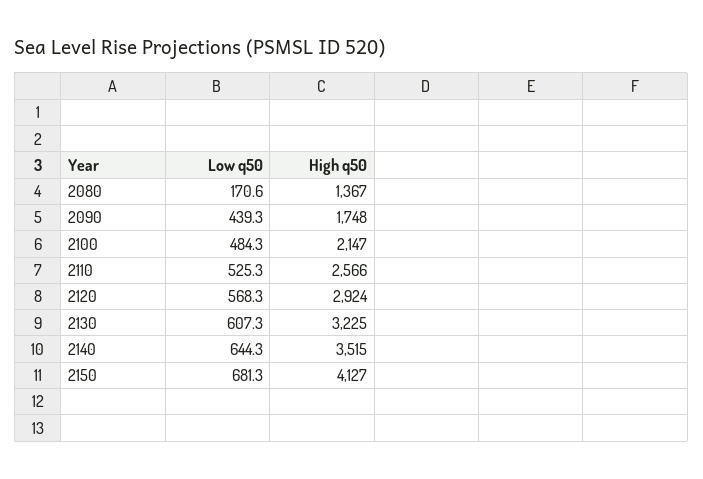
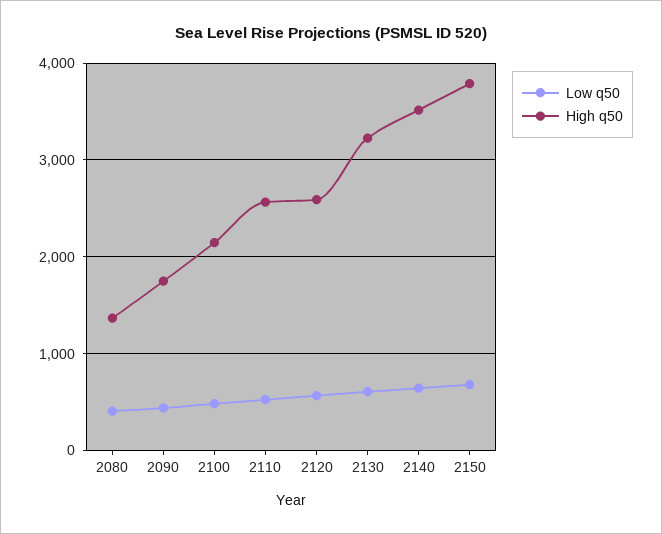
  {
    "Low q50": {
-     "2080": 170.6,
+     "2080": 400,
      "2090": 439.3,
      "2100": 484.3,
      "2110": 525.3,
      "2120": 568.3,
      "2130": 607.3,
      "2140": 644.3,
      "2150": 681.3
    },
    "High q50": {
      "2080": 1367,
      "2090": 1748,
      "2100": 2147,
      "2110": 2566,
-     "2120": 2924,
+     "2120": 2600,
      "2130": 3225,
      "2140": 3515,
-     "2150": 4127
+     "2150": 3800
    }
  }

